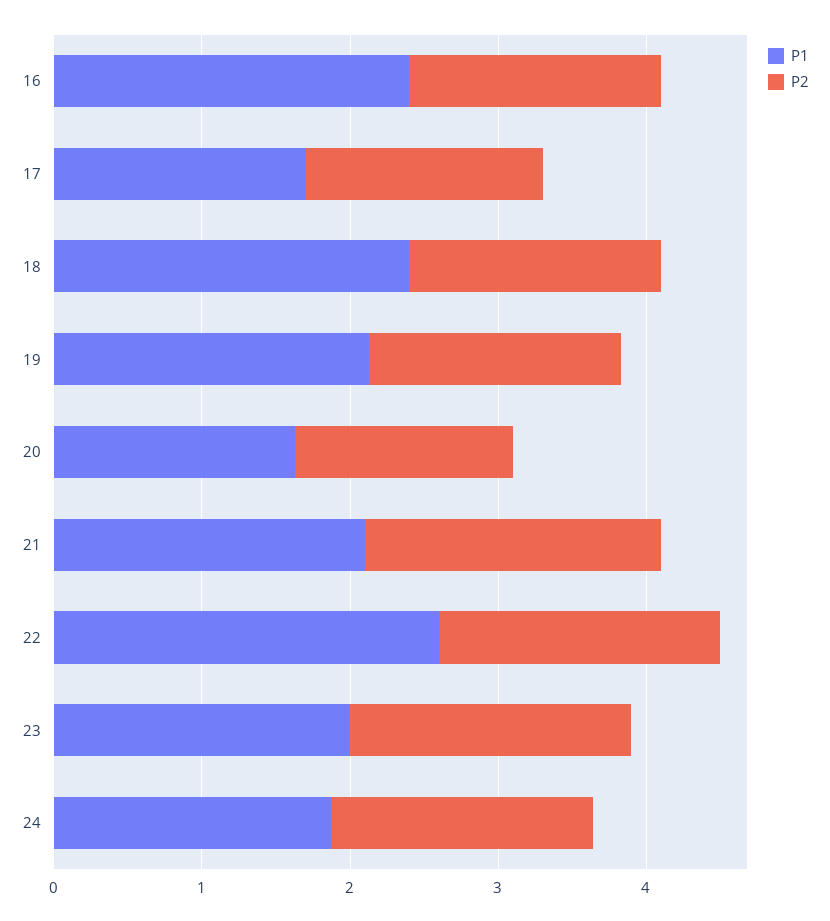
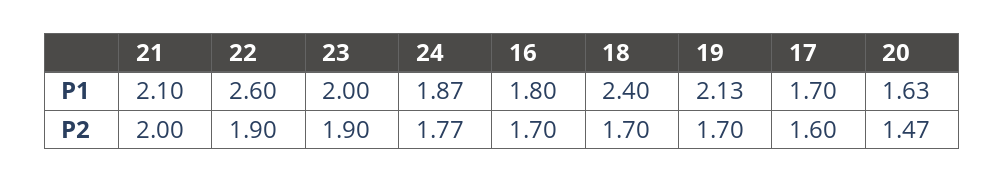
  {
    "P1": {
-     "16": 2.4,
+     "16": 1.8,
      "17": 1.7,
      "18": 2.4,
      "19": 2.13,
      "20": 1.63,
      "21": 2.1,
      "22": 2.6,
      "23": 2,
      "24": 1.87
    },
    "P2": {
      "16": 1.7,
      "17": 1.6,
      "18": 1.7,
      "19": 1.7,
      "20": 1.47,
      "21": 2,
      "22": 1.9,
      "23": 1.9,
      "24": 1.77
    }
  }

